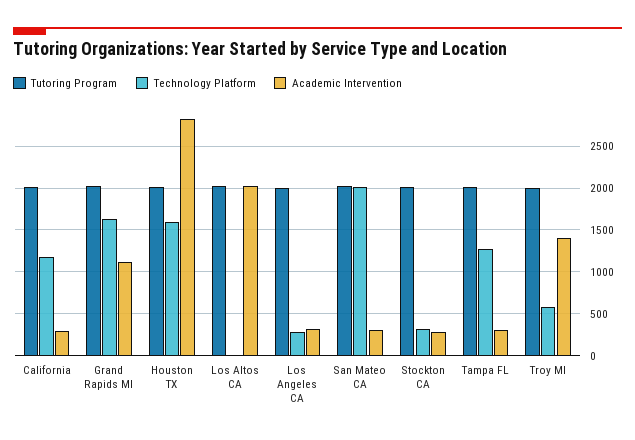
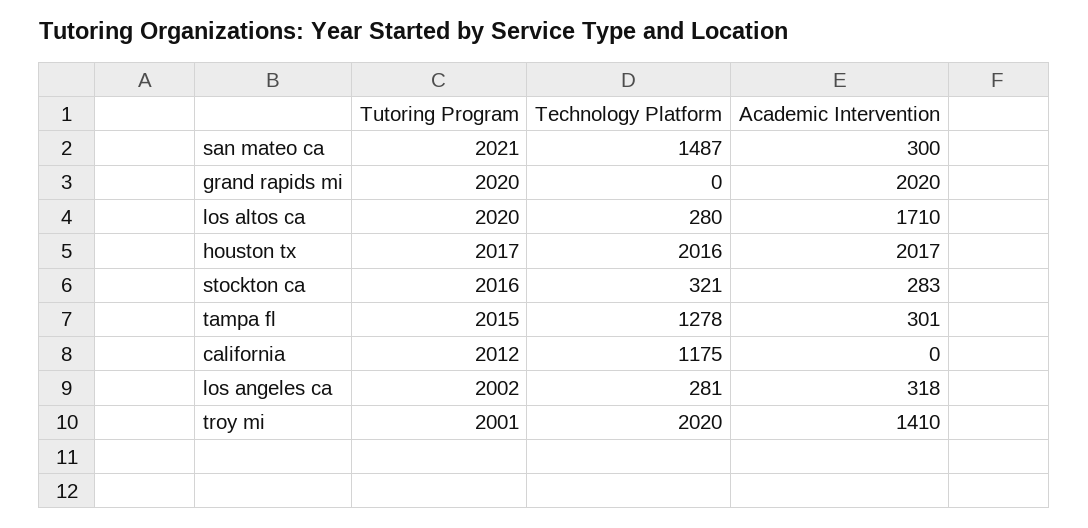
  {
    "Tutoring Program": {
      "California": 2012,
      "Grand Rapids MI": 2020,
      "Houston TX": 2017,
      "Los Altos CA": 2020,
      "Los Angeles CA": 2002,
      "San Mateo CA": 2021,
      "Stockton CA": 2016,
      "Tampa FL": 2015,
      "Troy MI": 2001
    },
    "Technology Platform": {
      "California": 1175,
-     "Grand Rapids MI": 1600,
+     "Grand Rapids MI": 0,
-     "Houston TX": 1600,
+     "Houston TX": 2016,
-     "Los Altos CA": 0,
+     "Los Altos CA": 280,
      "Los Angeles CA": 281,
-     "San Mateo CA": 2000,
+     "San Mateo CA": 1487,
      "Stockton CA": 321,
      "Tampa FL": 1278,
-     "Troy MI": 600
+     "Troy MI": 2020
    },
    "Academic Intervention": {
-     "California": 300,
+     "California": 0,
-     "Grand Rapids MI": 1100,
+     "Grand Rapids MI": 2020,
-     "Houston TX": 2800,
+     "Houston TX": 2017,
-     "Los Altos CA": 2000,
+     "Los Altos CA": 1710,
      "Los Angeles CA": 318,
      "San Mateo CA": 300,
      "Stockton CA": 283,
      "Tampa FL": 301,
      "Troy MI": 1410
    }
  }

